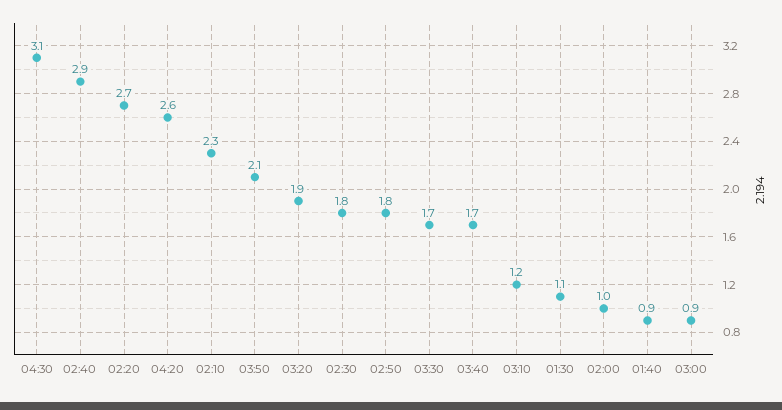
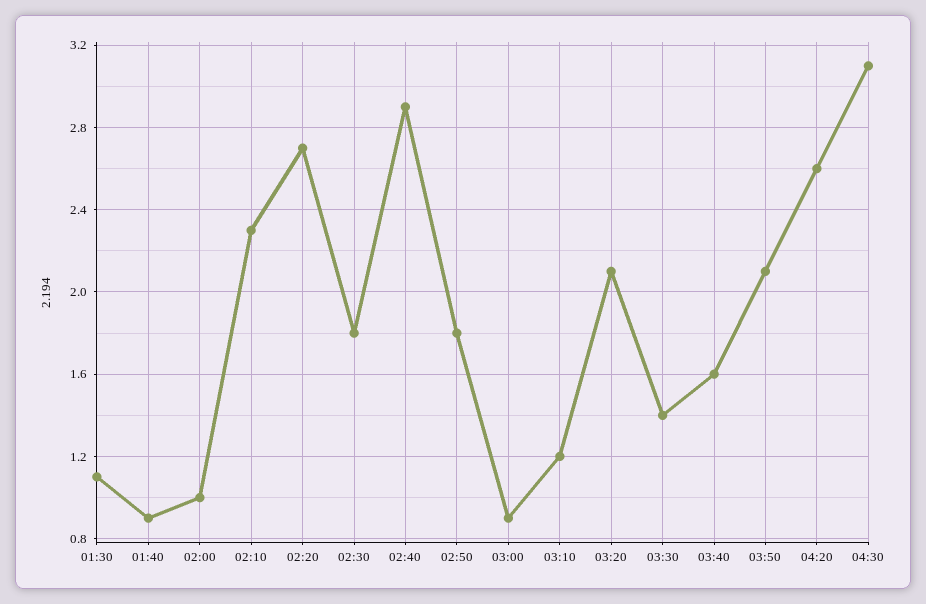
  {
    "04:30": 3.1,
    "02:40": 2.9,
    "02:20": 2.7,
    "04:20": 2.6,
    "02:10": 2.3,
    "03:50": 2.1,
-   "03:20": 1.9,
+   "03:20": 2.1,
    "02:30": 1.8,
    "02:50": 1.8,
-   "03:30": 1.7,
+   "03:30": 1.4,
-   "03:40": 1.7,
+   "03:40": 1.6,
    "03:10": 1.2,
    "01:30": 1.1,
    "02:00": 1,
    "01:40": 0.9,
    "03:00": 0.9
  }

